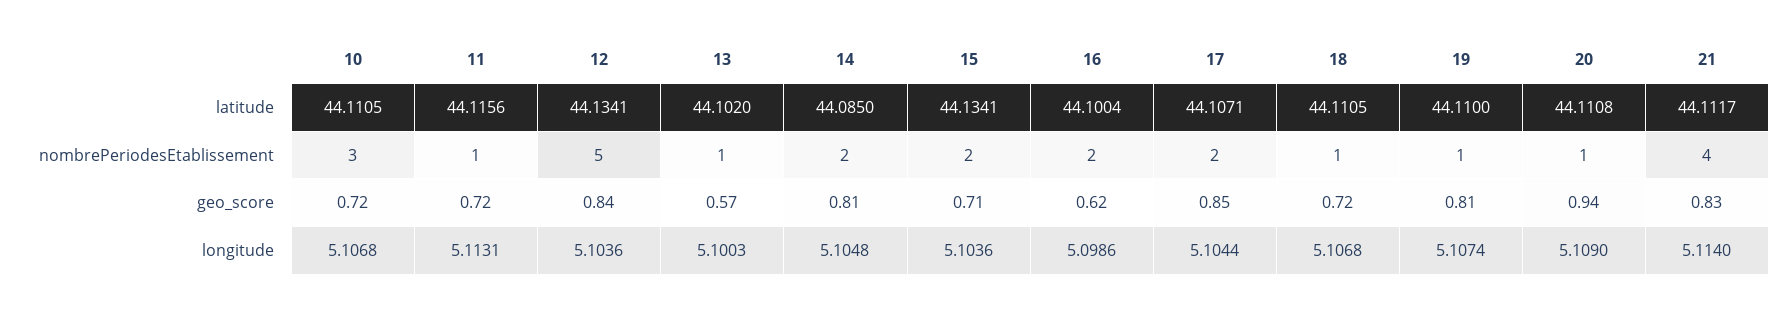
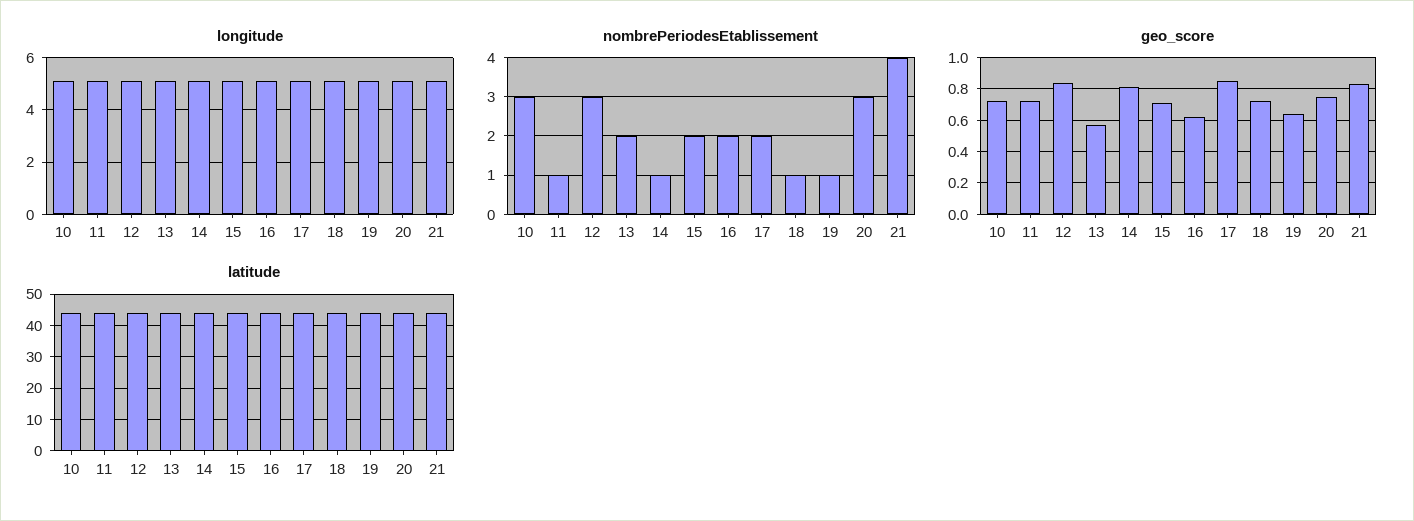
  {
    "latitude": {
      "10": 44.1105,
      "11": 44.1156,
      "12": 44.1341,
      "13": 44.102,
      "14": 44.085,
      "15": 44.1341,
      "16": 44.1004,
      "17": 44.1071,
      "18": 44.1105,
      "19": 44.11,
      "20": 44.1108,
      "21": 44.1117
    },
    "nombrePeriodesEtablissement": {
      "10": 3,
      "11": 1,
-     "12": 5,
+     "12": 3,
-     "13": 1,
+     "13": 2,
-     "14": 2,
+     "14": 1,
      "15": 2,
      "16": 2,
      "17": 2,
      "18": 1,
      "19": 1,
-     "20": 1,
+     "20": 3,
      "21": 4
    },
    "geo_score": {
      "10": 0.72,
      "11": 0.72,
      "12": 0.84,
      "13": 0.57,
      "14": 0.81,
      "15": 0.71,
      "16": 0.62,
      "17": 0.85,
      "18": 0.72,
-     "19": 0.81,
+     "19": 0.65,
-     "20": 0.94,
+     "20": 0.75,
      "21": 0.83
    },
    "longitude": {
      "10": 5.1068,
      "11": 5.1131,
      "12": 5.1036,
      "13": 5.1003,
      "14": 5.1048,
      "15": 5.1036,
      "16": 5.0986,
      "17": 5.1044,
      "18": 5.1068,
      "19": 5.1074,
      "20": 5.109,
      "21": 5.114
    }
  }

